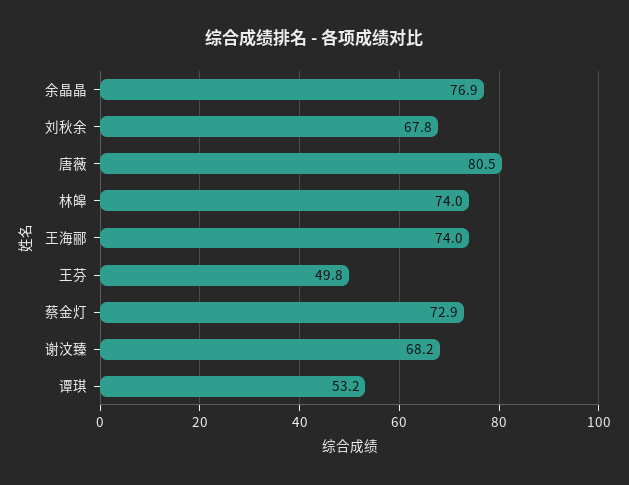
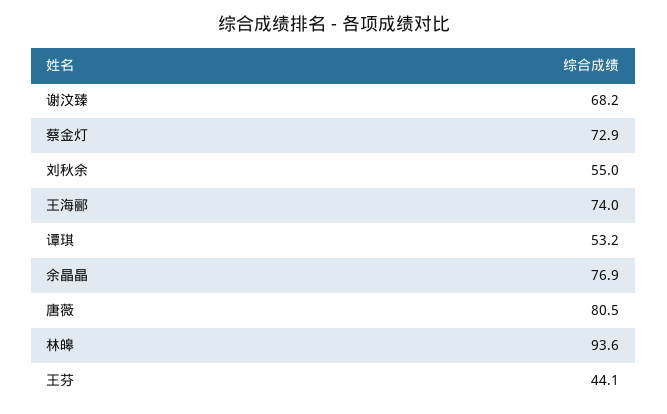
  {
    "余晶晶": 76.9,
-   "刘秋余": 67.8,
+   "刘秋余": 55,
    "唐薇": 80.5,
-   "林皞": 74,
+   "林皞": 93.6,
    "王海郦": 74,
-   "王芬": 49.8,
+   "王芬": 44.1,
    "蔡金灯": 72.9,
    "谢汶臻": 68.2,
    "谭琪": 53.2
  }

